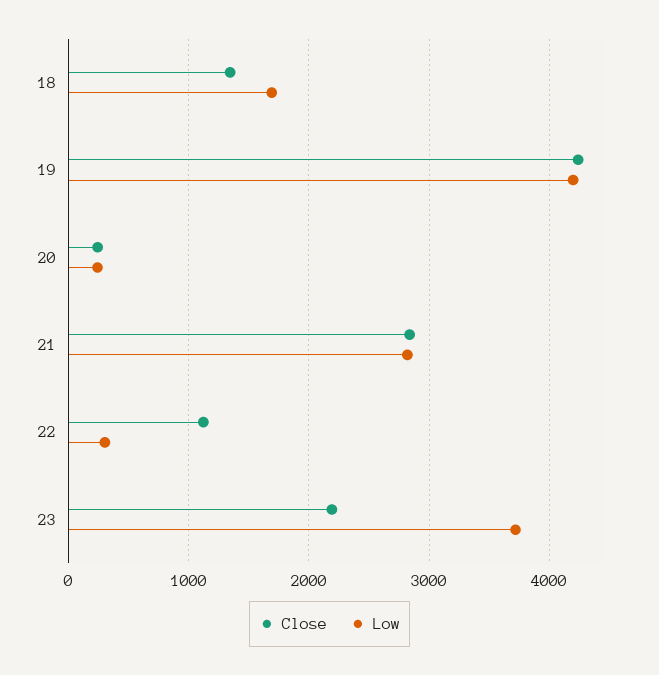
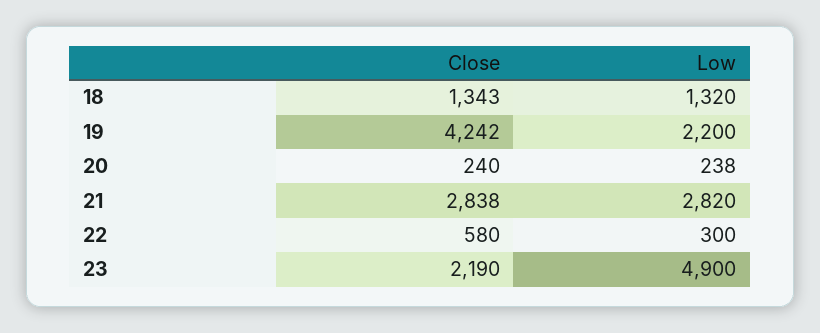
  {
    "Close": {
      "18": 1343,
      "19": 4242,
      "20": 240,
      "21": 2838,
-     "22": 1100,
+     "22": 580,
      "23": 2190
    },
    "Low": {
-     "18": 1700,
+     "18": 1320,
-     "19": 4200,
+     "19": 2200,
      "20": 238,
      "21": 2820,
      "22": 300,
-     "23": 3700
+     "23": 4900
    }
  }

